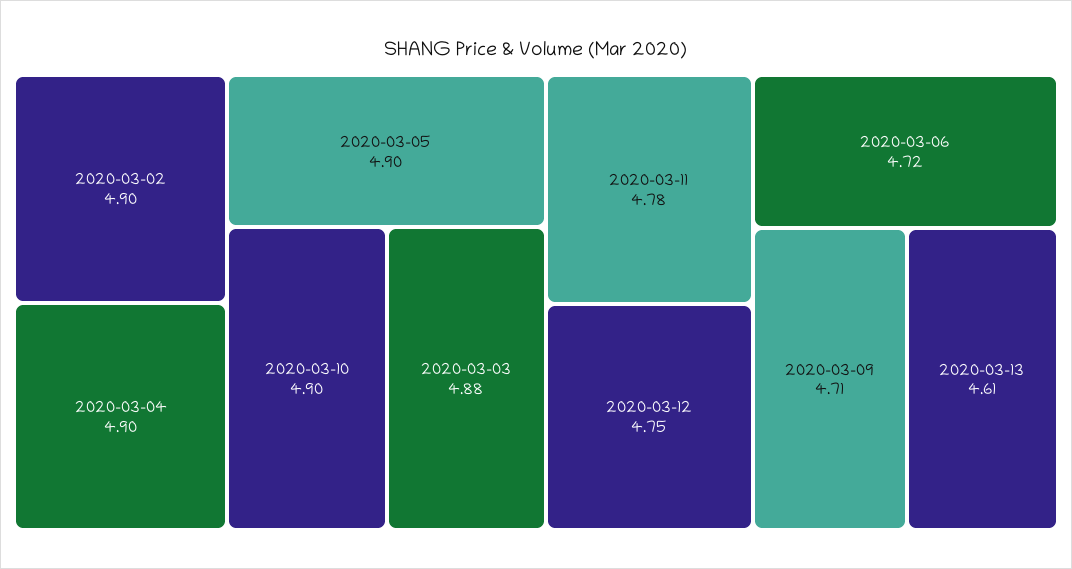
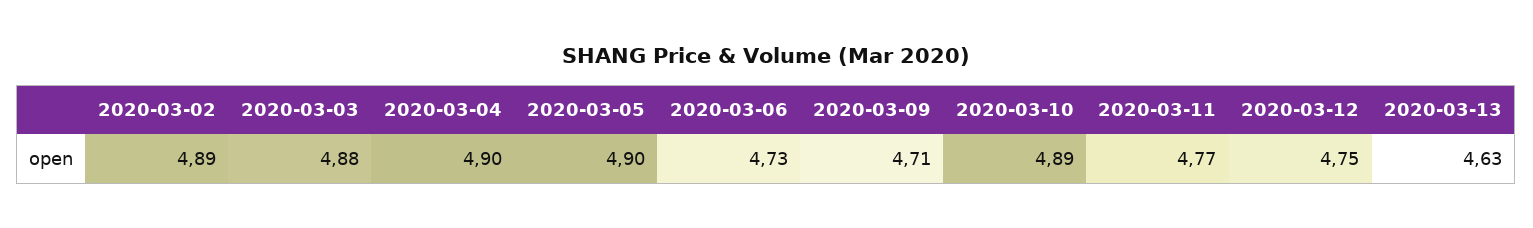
  {
-   "2020-03-02": 4.9,
+   "2020-03-02": 4.89,
    "2020-03-04": 4.9,
    "2020-03-05": 4.9,
-   "2020-03-10": 4.9,
+   "2020-03-10": 4.89,
    "2020-03-03": 4.88,
-   "2020-03-11": 4.78,
+   "2020-03-11": 4.77,
    "2020-03-12": 4.75,
-   "2020-03-06": 4.72,
+   "2020-03-06": 4.73,
    "2020-03-09": 4.71,
-   "2020-03-13": 4.61
+   "2020-03-13": 4.63
  }

